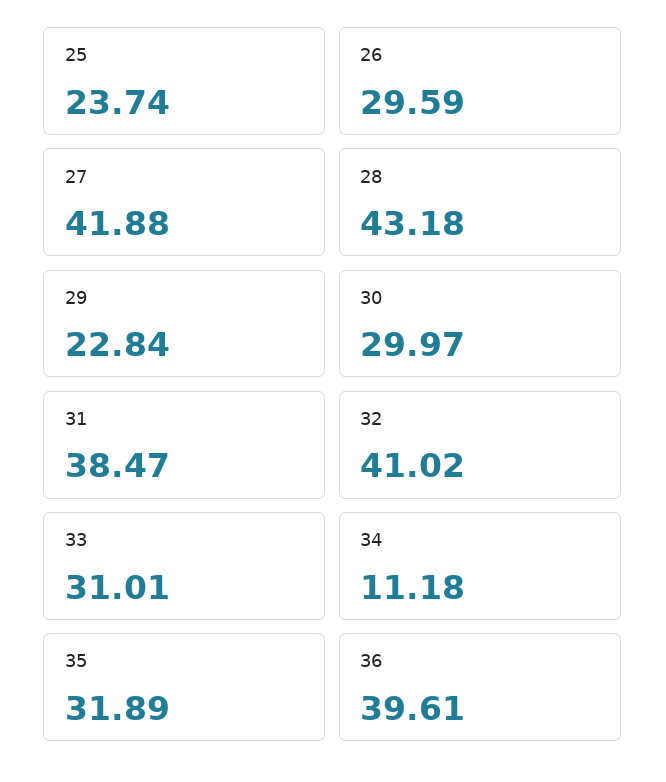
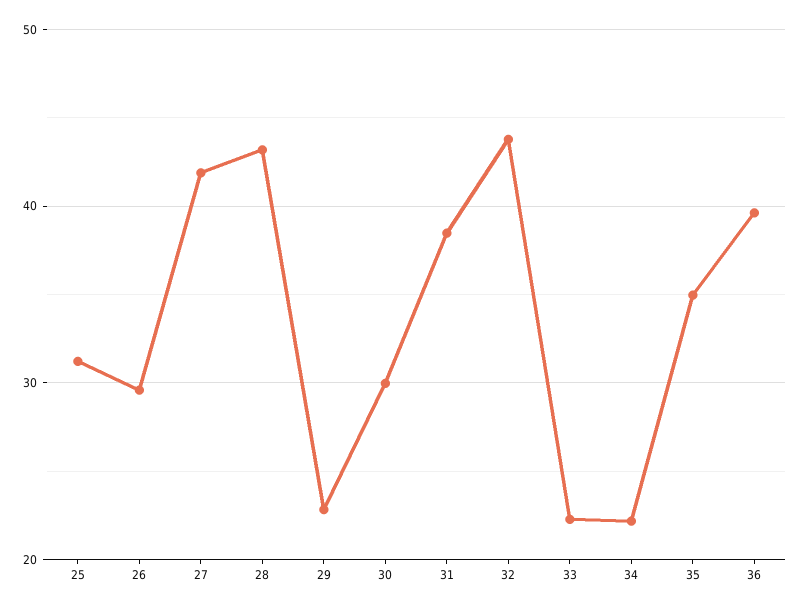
  {
-   "25": 23.74,
+   "25": 31,
    "26": 29.59,
    "27": 41.88,
    "28": 43.18,
    "29": 22.84,
    "30": 29.97,
    "31": 38.47,
-   "32": 41.02,
+   "32": 44,
-   "33": 31.01,
+   "33": 22,
-   "34": 11.18,
+   "34": 22,
-   "35": 31.89,
+   "35": 35,
    "36": 39.61
  }

